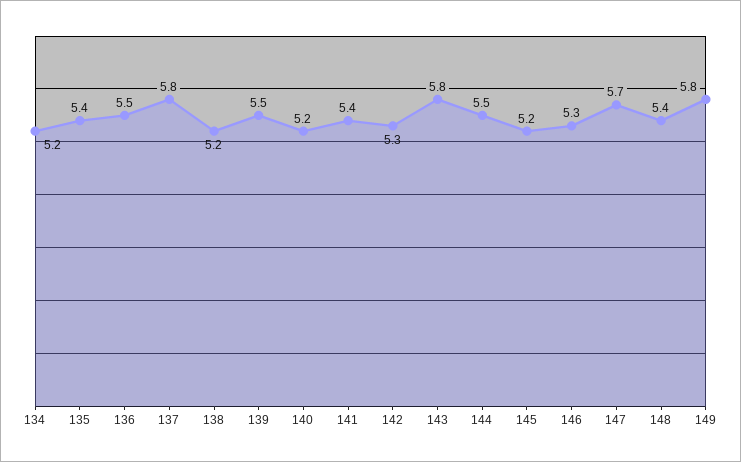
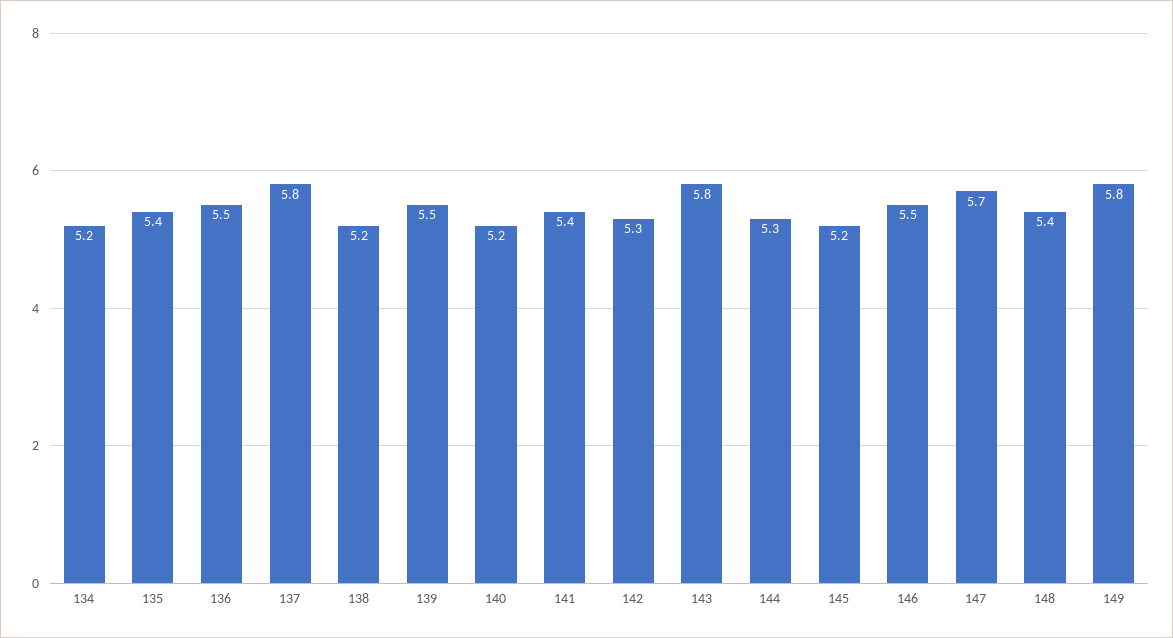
  {
    "134": 5.2,
    "135": 5.4,
    "136": 5.5,
    "137": 5.8,
    "138": 5.2,
    "139": 5.5,
    "140": 5.2,
    "141": 5.4,
    "142": 5.3,
    "143": 5.8,
-   "144": 5.5,
+   "144": 5.3,
    "145": 5.2,
-   "146": 5.3,
+   "146": 5.5,
    "147": 5.7,
    "148": 5.4,
    "149": 5.8
  }

